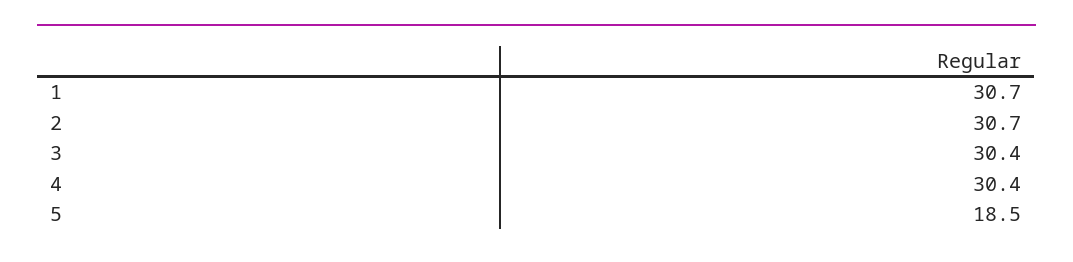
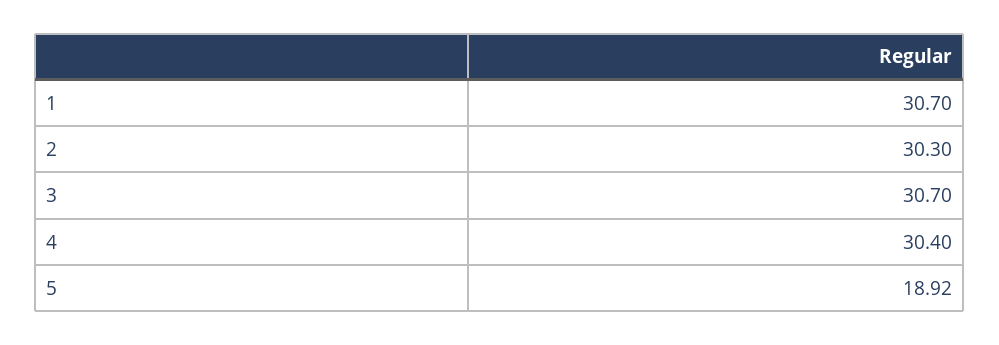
  {
    "1": 30.7,
-   "2": 30.7,
+   "2": 30.3,
-   "3": 30.4,
+   "3": 30.7,
    "4": 30.4,
-   "5": 18.5
+   "5": 18.92
  }

